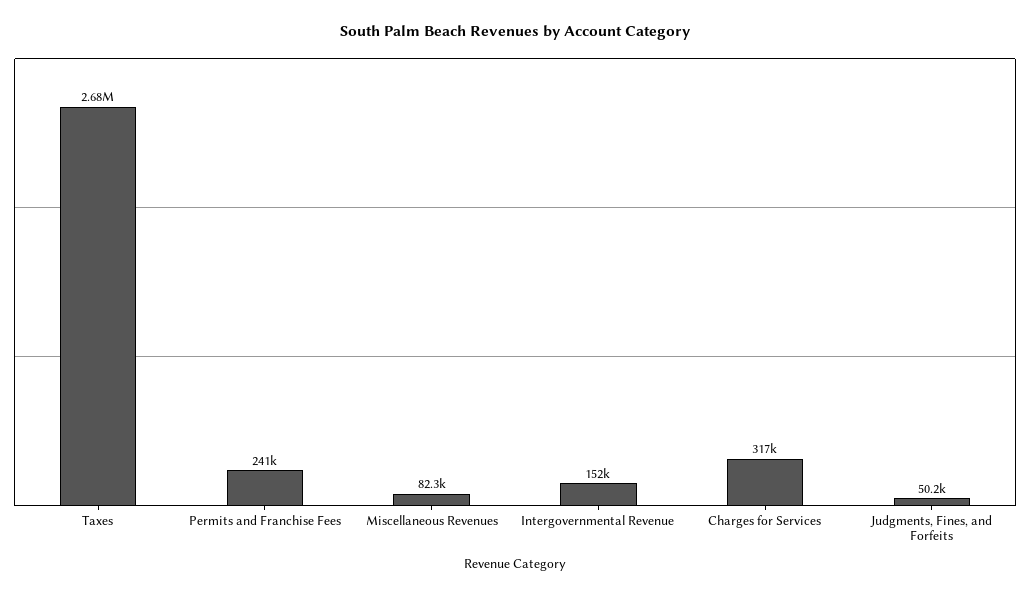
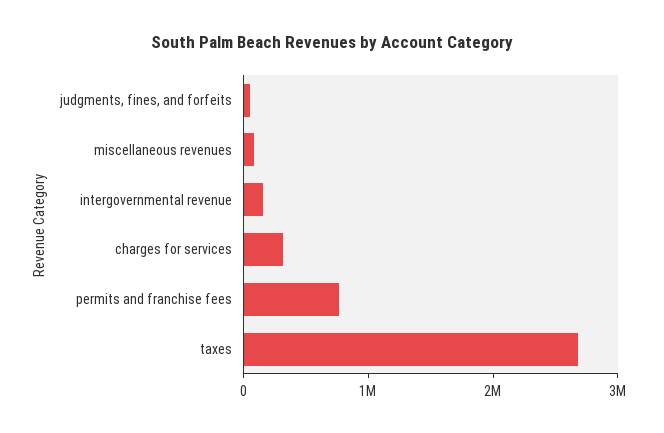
  {
    "Taxes": 2680000,
-   "Permits and Franchise Fees": 241000,
+   "Permits and Franchise Fees": 800000,
    "Miscellaneous Revenues": 82300,
    "Intergovernmental Revenue": 152000,
    "Charges for Services": 317000,
    "Judgments, Fines, and Forfeits": 50200
  }

